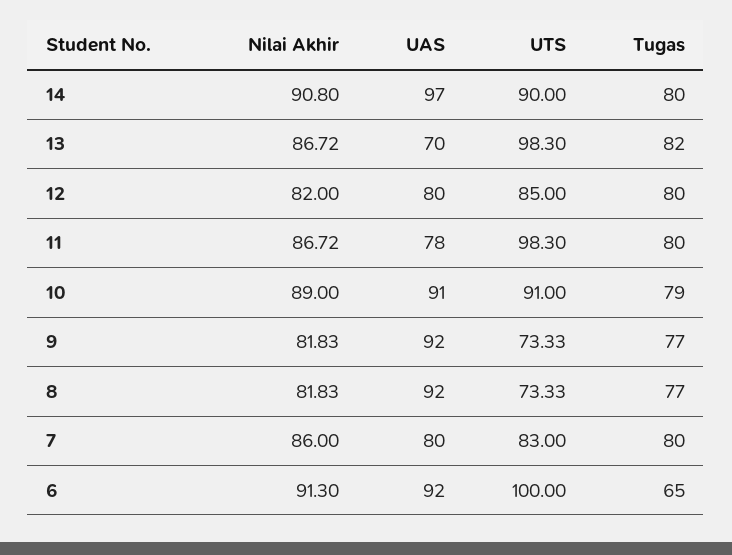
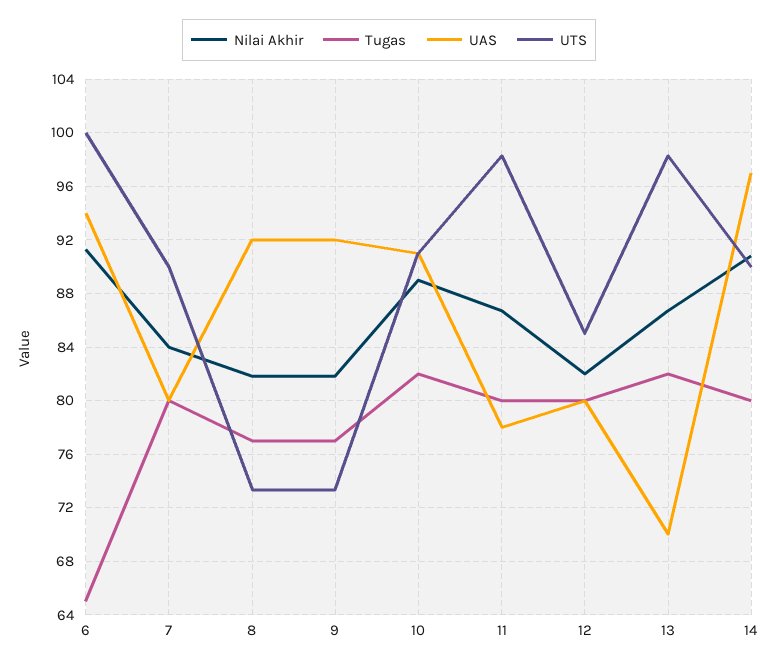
  {
    "Nilai Akhir": {
      "14": 90.8,
      "13": 86.72,
      "12": 82,
      "11": 86.72,
      "10": 89,
      "9": 81.83,
      "8": 81.83,
-     "7": 86,
+     "7": 84,
      "6": 91.3
    },
    "UAS": {
      "14": 97,
      "13": 70,
      "12": 80,
      "11": 78,
      "10": 91,
      "9": 92,
      "8": 92,
      "7": 80,
-     "6": 92
+     "6": 94
    },
    "UTS": {
      "14": 90,
      "13": 98.3,
      "12": 85,
      "11": 98.3,
      "10": 91,
      "9": 73.33,
      "8": 73.33,
-     "7": 83,
+     "7": 90,
      "6": 100
    },
    "Tugas": {
      "14": 80,
      "13": 82,
      "12": 80,
      "11": 80,
-     "10": 79,
+     "10": 82,
      "9": 77,
      "8": 77,
      "7": 80,
      "6": 65
    }
  }

